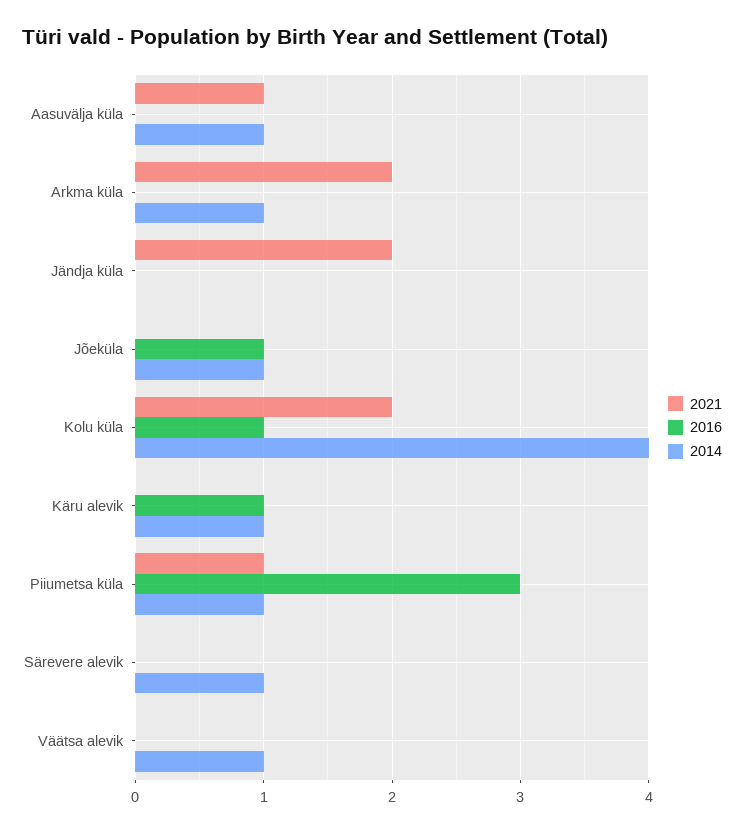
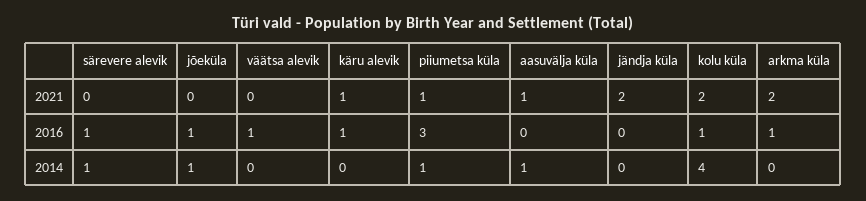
  {
    "2021": {
      "Aasuvälja küla": 1,
      "Arkma küla": 2,
      "Jändja küla": 2,
      "Jõeküla": 0,
      "Kolu küla": 2,
-     "Käru alevik": 0,
+     "Käru alevik": 1,
      "Piiumetsa küla": 1,
      "Särevere alevik": 0,
      "Väätsa alevik": 0
    },
    "2016": {
      "Aasuvälja küla": 0,
-     "Arkma küla": 0,
+     "Arkma küla": 1,
      "Jändja küla": 0,
      "Jõeküla": 1,
      "Kolu küla": 1,
      "Käru alevik": 1,
      "Piiumetsa küla": 3,
-     "Särevere alevik": 0,
+     "Särevere alevik": 1,
-     "Väätsa alevik": 0
+     "Väätsa alevik": 1
    },
    "2014": {
      "Aasuvälja küla": 1,
-     "Arkma küla": 1,
+     "Arkma küla": 0,
      "Jändja küla": 0,
      "Jõeküla": 1,
      "Kolu küla": 4,
-     "Käru alevik": 1,
+     "Käru alevik": 0,
      "Piiumetsa küla": 1,
      "Särevere alevik": 1,
-     "Väätsa alevik": 1
+     "Väätsa alevik": 0
    }
  }

